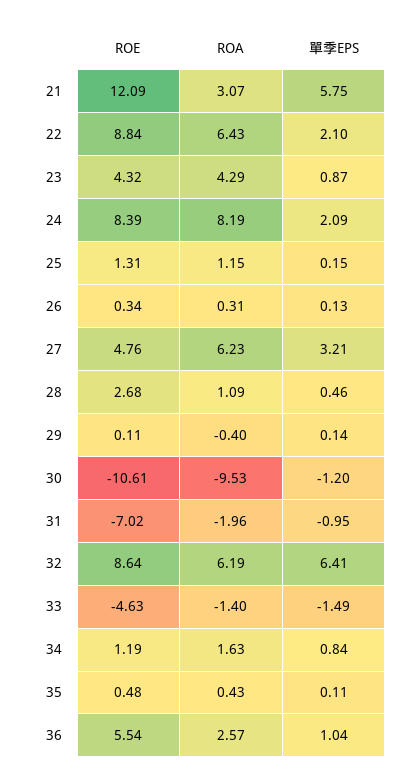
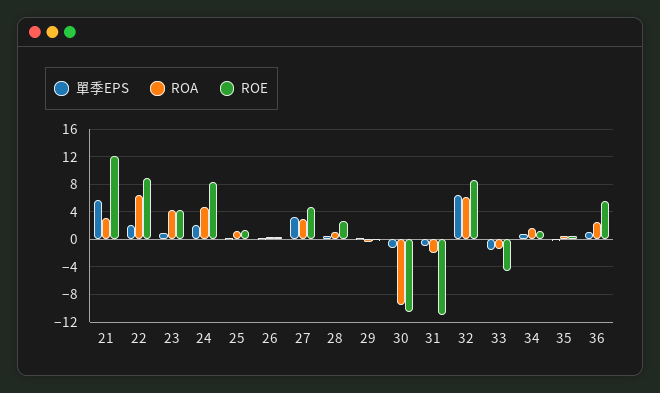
  {
    "ROE": {
      "21": 12.09,
      "22": 8.84,
      "23": 4.32,
      "24": 8.39,
      "25": 1.31,
      "26": 0.34,
      "27": 4.76,
      "28": 2.68,
      "29": 0.11,
      "30": -10.61,
-     "31": -7.02,
+     "31": -11,
      "32": 8.64,
      "33": -4.63,
      "34": 1.19,
      "35": 0.48,
      "36": 5.54
    },
    "ROA": {
      "21": 3.07,
      "22": 6.43,
      "23": 4.29,
-     "24": 8.19,
+     "24": 5,
      "25": 1.15,
      "26": 0.31,
-     "27": 6.23,
+     "27": 3,
      "28": 1.09,
      "29": -0.4,
      "30": -9.53,
      "31": -1.96,
      "32": 6.19,
      "33": -1.4,
      "34": 1.63,
      "35": 0.43,
      "36": 2.57
    },
    "單季EPS": {
      "21": 5.75,
      "22": 2.1,
      "23": 0.87,
      "24": 2.09,
      "25": 0.15,
      "26": 0.13,
      "27": 3.21,
      "28": 0.46,
      "29": 0.14,
      "30": -1.2,
      "31": -0.95,
      "32": 6.41,
      "33": -1.49,
      "34": 0.84,
      "35": 0.11,
      "36": 1.04
    }
  }

